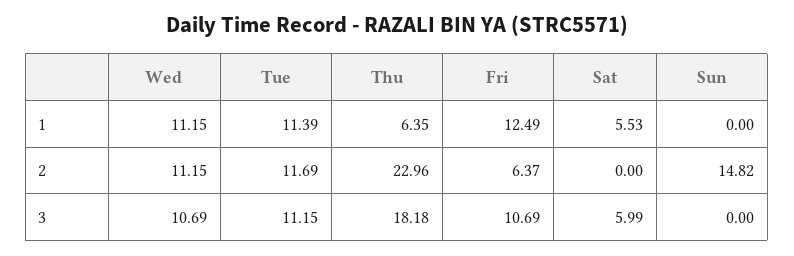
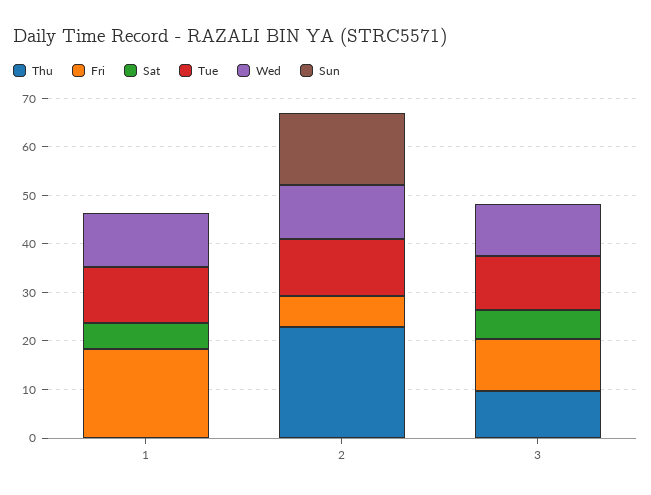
  {
    "Wed": {
      "1": 11.15,
      "2": 11.15,
      "3": 10.69
    },
    "Tue": {
      "1": 11.39,
      "2": 11.69,
      "3": 11.15
    },
    "Thu": {
-     "1": 6.35,
+     "1": 0,
      "2": 22.96,
-     "3": 18.18
+     "3": 10
    },
    "Fri": {
-     "1": 12.49,
+     "1": 18,
      "2": 6.37,
      "3": 10.69
    },
    "Sat": {
      "1": 5.53,
      "2": 0,
      "3": 5.99
    },
    "Sun": {
      "1": 0,
      "2": 14.82,
      "3": 0
    }
  }

